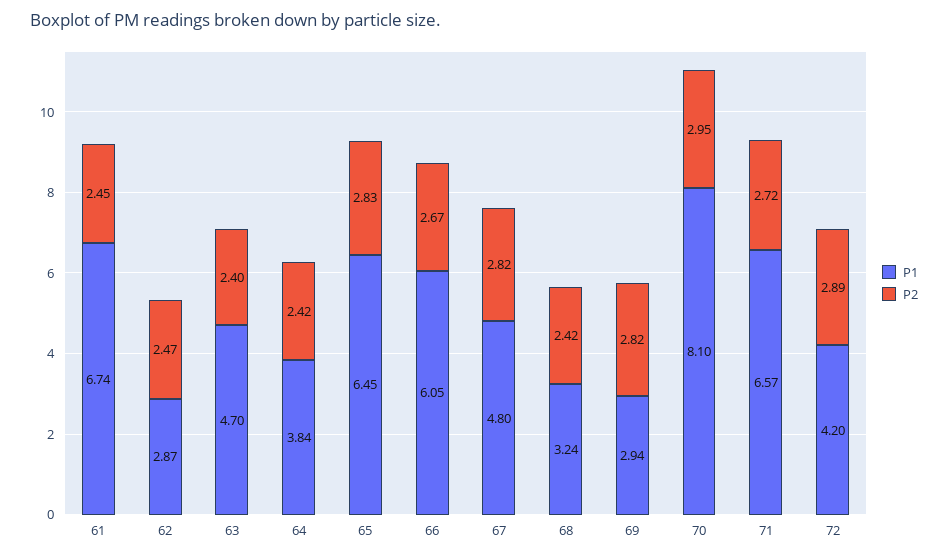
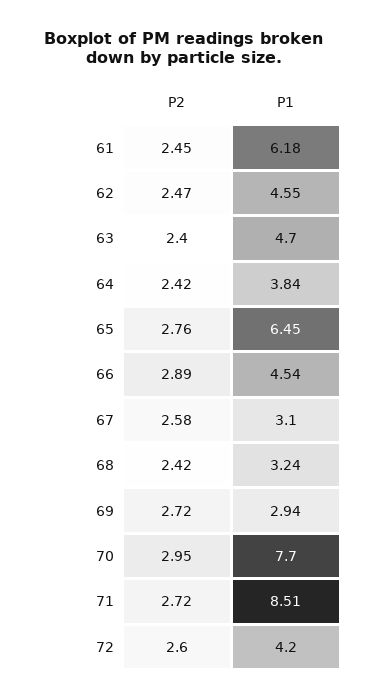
  {
    "P1": {
-     "61": 6.74,
+     "61": 6.18,
-     "62": 2.87,
+     "62": 4.55,
      "63": 4.7,
      "64": 3.84,
      "65": 6.45,
-     "66": 6.05,
+     "66": 4.54,
-     "67": 4.8,
+     "67": 3.1,
      "68": 3.24,
      "69": 2.94,
-     "70": 8.1,
+     "70": 7.7,
-     "71": 6.57,
+     "71": 8.51,
      "72": 4.2
    },
    "P2": {
      "61": 2.45,
      "62": 2.47,
      "63": 2.4,
      "64": 2.42,
-     "65": 2.83,
+     "65": 2.76,
-     "66": 2.67,
+     "66": 2.89,
-     "67": 2.82,
+     "67": 2.58,
      "68": 2.42,
-     "69": 2.82,
+     "69": 2.72,
      "70": 2.95,
      "71": 2.72,
-     "72": 2.89
+     "72": 2.6
    }
  }

